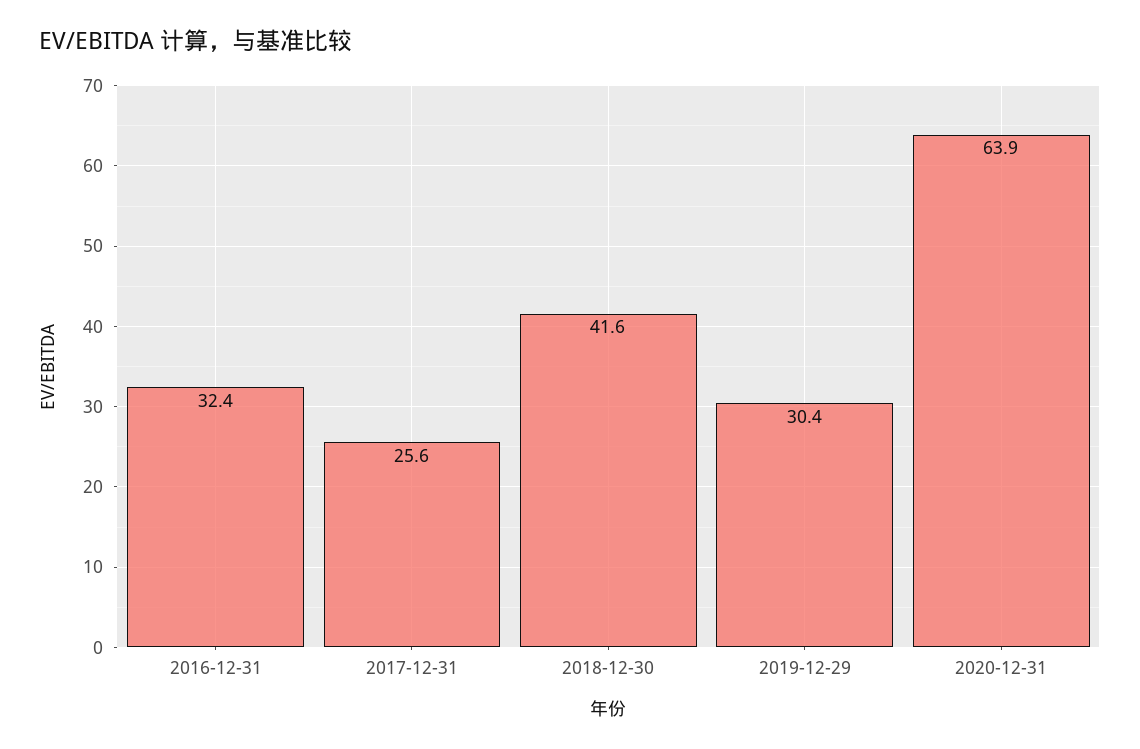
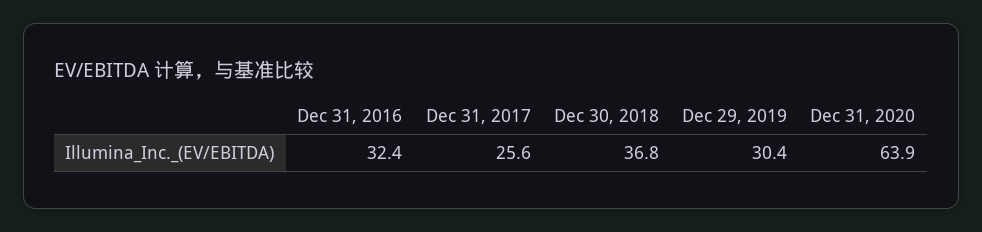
  {
    "2016-12-31": 32.4,
    "2017-12-31": 25.6,
-   "2018-12-30": 41.6,
+   "2018-12-30": 36.8,
    "2019-12-29": 30.4,
    "2020-12-31": 63.9
  }

